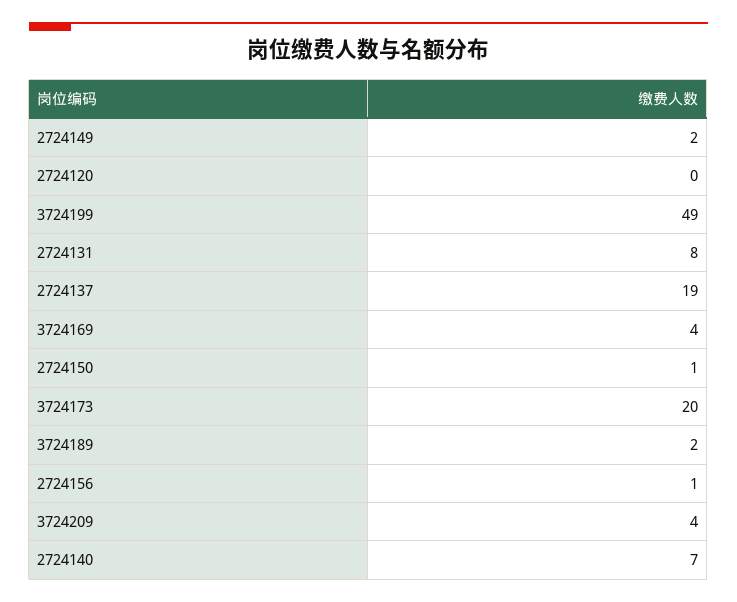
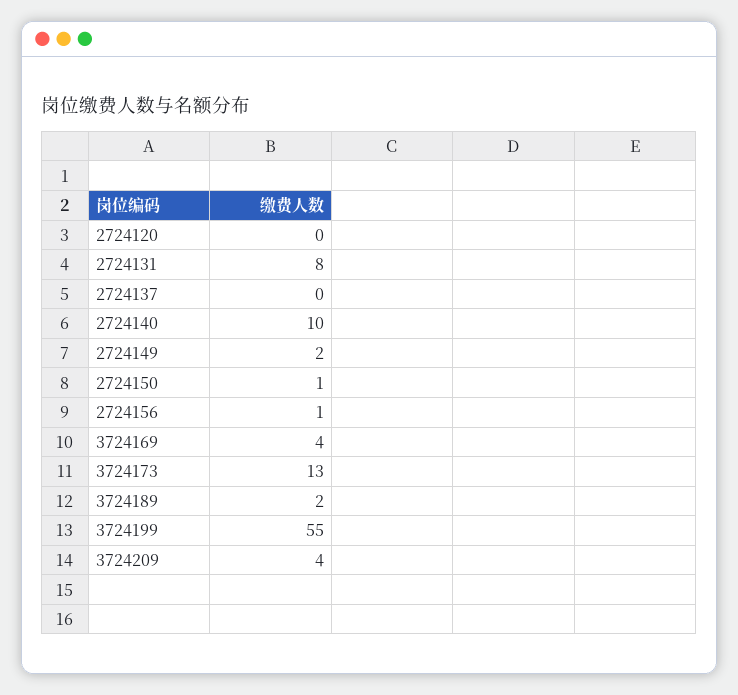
  {
    "2724149": 2,
    "2724120": 0,
-   "3724199": 49,
+   "3724199": 55,
    "2724131": 8,
-   "2724137": 19,
+   "2724137": 0,
    "3724169": 4,
    "2724150": 1,
-   "3724173": 20,
+   "3724173": 13,
    "3724189": 2,
    "2724156": 1,
    "3724209": 4,
-   "2724140": 7
+   "2724140": 10
  }

